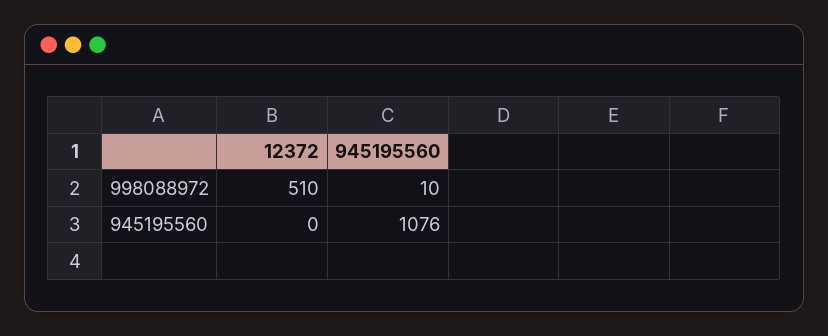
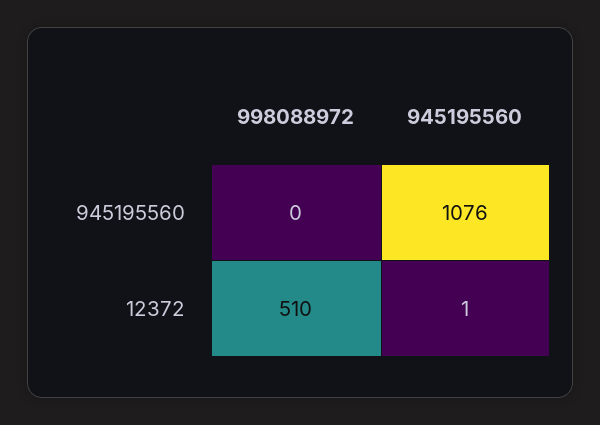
  {
    "12372": {
      "998088972": 510,
-     "945195560": 0
+     "945195560": 1
    },
    "945195560": {
-     "998088972": 10,
+     "998088972": 0,
      "945195560": 1076
    }
  }

